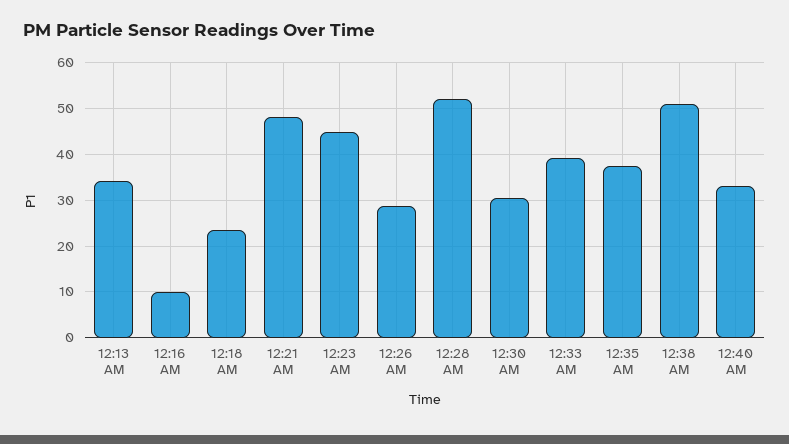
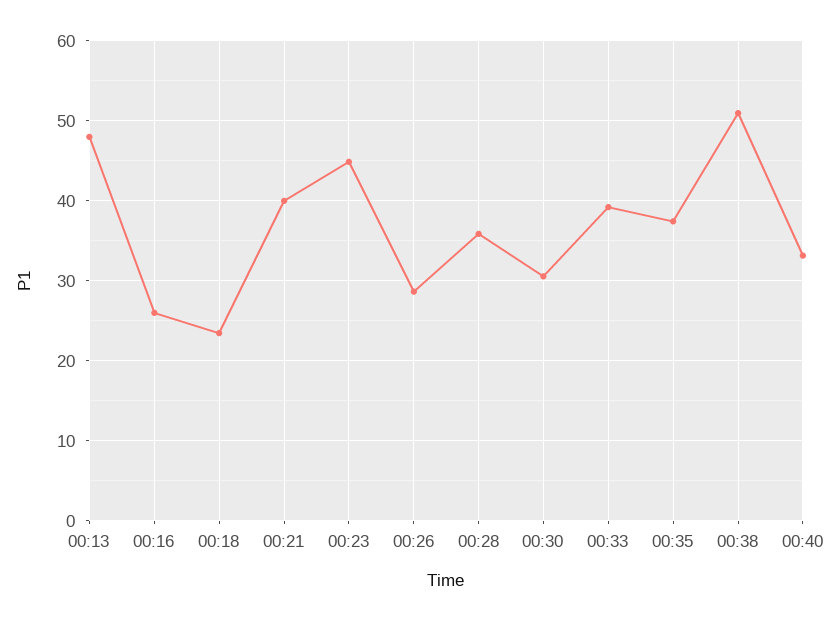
  {
-   "12:13 AM": 34,
+   "12:13 AM": 48,
-   "12:16 AM": 10,
+   "12:16 AM": 26,
    "12:18 AM": 23,
-   "12:21 AM": 48,
+   "12:21 AM": 40,
    "12:23 AM": 45,
    "12:26 AM": 29,
-   "12:28 AM": 52,
+   "12:28 AM": 36,
    "12:30 AM": 31,
    "12:33 AM": 39,
    "12:35 AM": 37,
    "12:38 AM": 51,
    "12:40 AM": 33
  }

